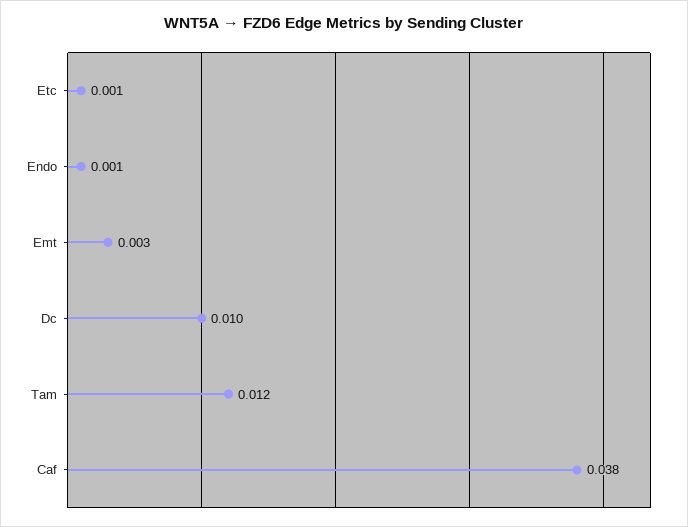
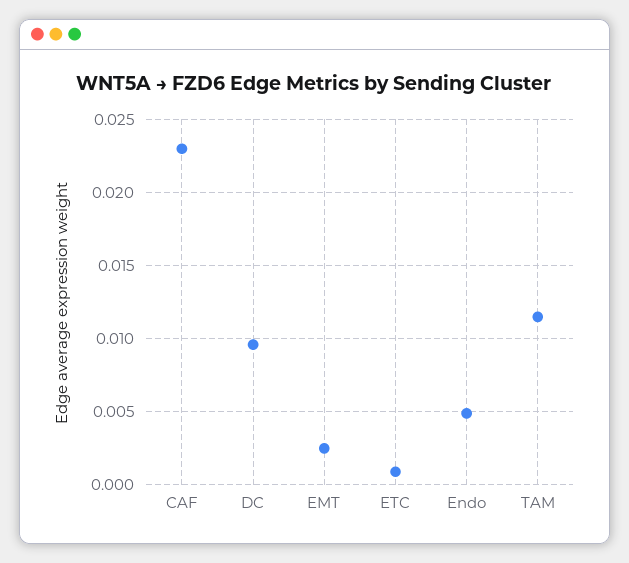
  {
    "Etc": 0.001,
-   "Endo": 0.001,
+   "Endo": 0.005,
    "Emt": 0.003,
    "Dc": 0.01,
    "Tam": 0.012,
-   "Caf": 0.038
+   "Caf": 0.023
  }

